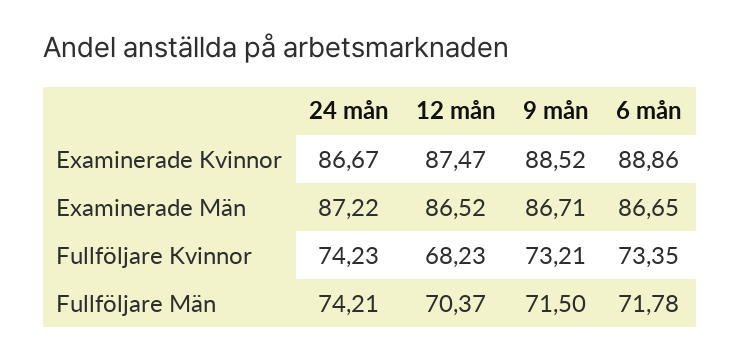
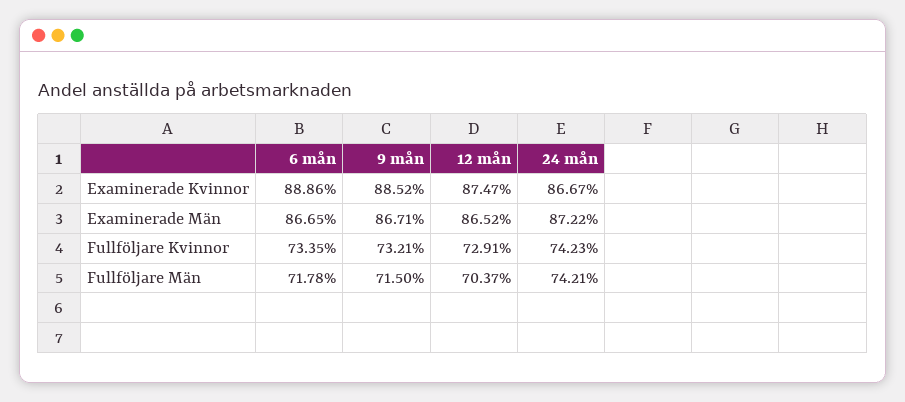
  {
    "24 mån": {
      "Examinerade Kvinnor": 86.67,
      "Examinerade Män": 87.22,
      "Fullföljare Kvinnor": 74.23,
      "Fullföljare Män": 74.21
    },
    "12 mån": {
      "Examinerade Kvinnor": 87.47,
      "Examinerade Män": 86.52,
-     "Fullföljare Kvinnor": 68.23,
+     "Fullföljare Kvinnor": 72.91,
      "Fullföljare Män": 70.37
    },
    "9 mån": {
      "Examinerade Kvinnor": 88.52,
      "Examinerade Män": 86.71,
      "Fullföljare Kvinnor": 73.21,
      "Fullföljare Män": 71.5
    },
    "6 mån": {
      "Examinerade Kvinnor": 88.86,
      "Examinerade Män": 86.65,
      "Fullföljare Kvinnor": 73.35,
      "Fullföljare Män": 71.78
    }
  }

